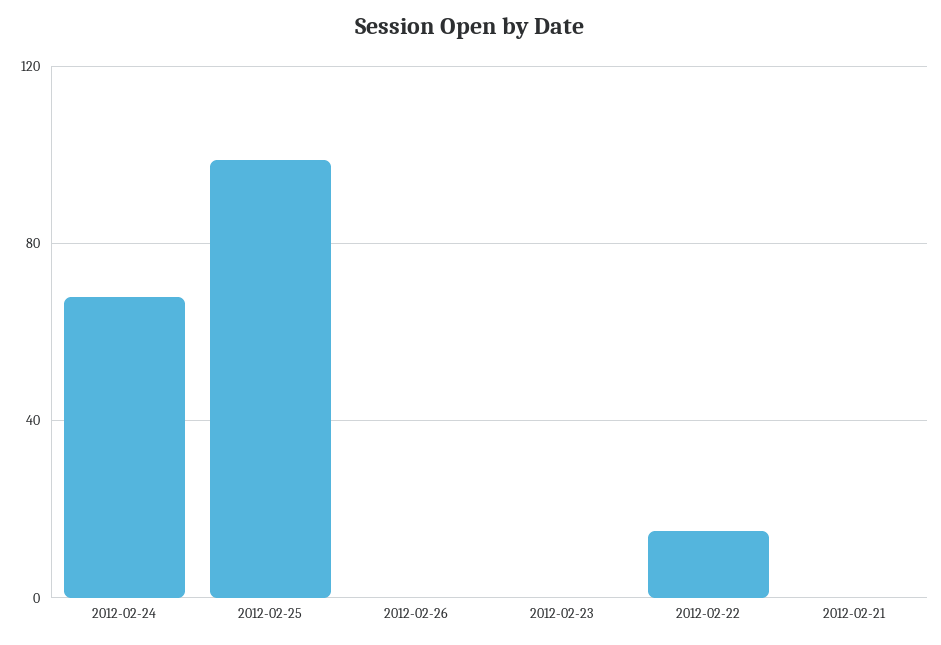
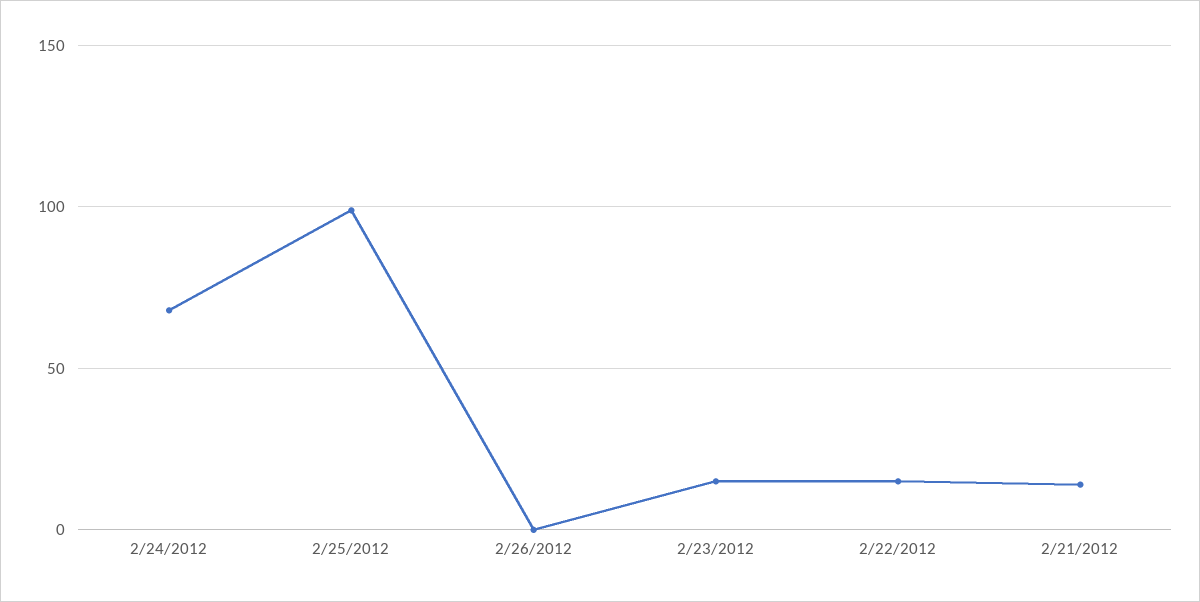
  {
    "2012-02-24": 70,
    "2012-02-25": 100,
    "2012-02-26": 0,
-   "2012-02-23": 0,
+   "2012-02-23": 15,
    "2012-02-22": 15,
-   "2012-02-21": 0
+   "2012-02-21": 15
  }

